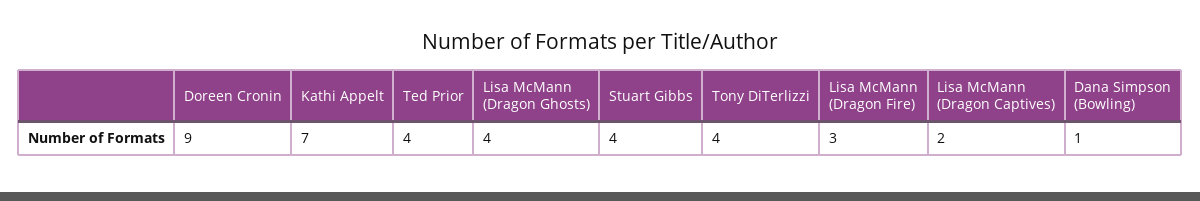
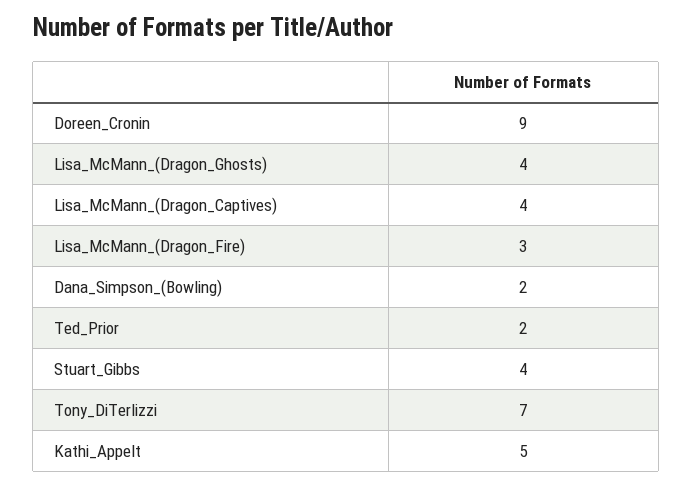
  {
    "Doreen Cronin": 9,
-   "Kathi Appelt": 7,
+   "Kathi Appelt": 5,
-   "Ted Prior": 4,
+   "Ted Prior": 2,
    "Lisa McMann (Dragon Ghosts)": 4,
    "Stuart Gibbs": 4,
-   "Tony DiTerlizzi": 4,
+   "Tony DiTerlizzi": 7,
    "Lisa McMann (Dragon Fire)": 3,
-   "Lisa McMann (Dragon Captives)": 2,
+   "Lisa McMann (Dragon Captives)": 4,
-   "Dana Simpson (Bowling)": 1
+   "Dana Simpson (Bowling)": 2
  }

